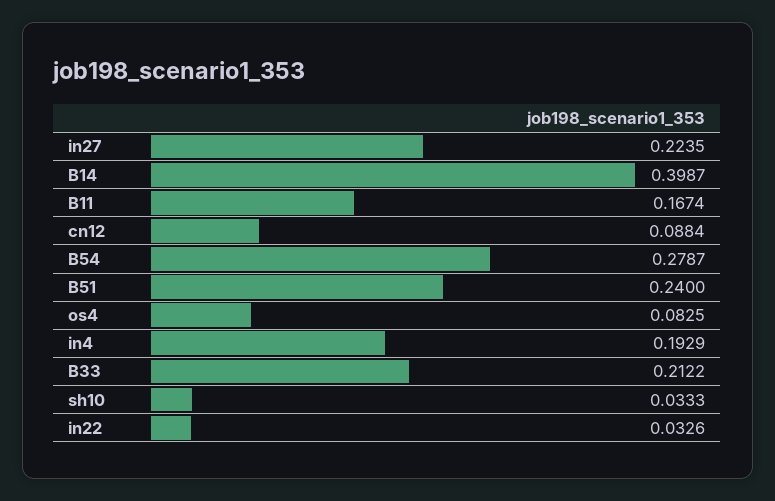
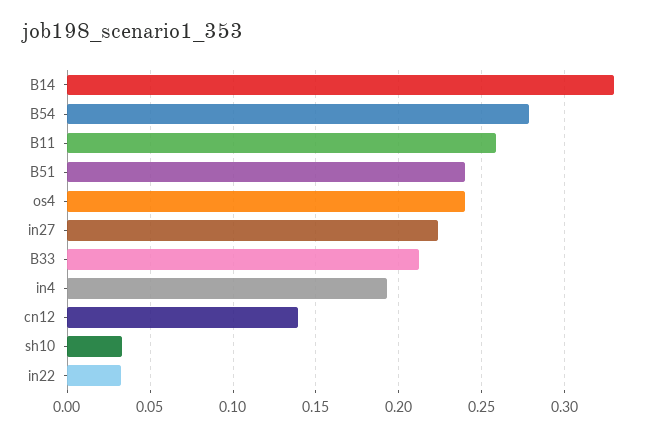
  {
    "in27": 0.2235,
-   "B14": 0.3987,
+   "B14": 0.33,
-   "B11": 0.1674,
+   "B11": 0.26,
-   "cn12": 0.0884,
+   "cn12": 0.14,
    "B54": 0.2787,
    "B51": 0.24,
-   "os4": 0.0825,
+   "os4": 0.24,
    "in4": 0.1929,
    "B33": 0.2122,
    "sh10": 0.0333,
    "in22": 0.0326
  }

